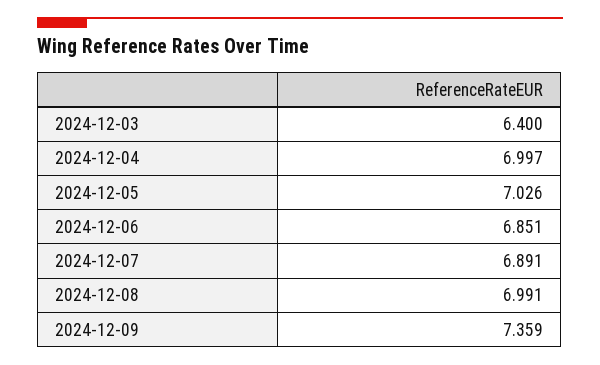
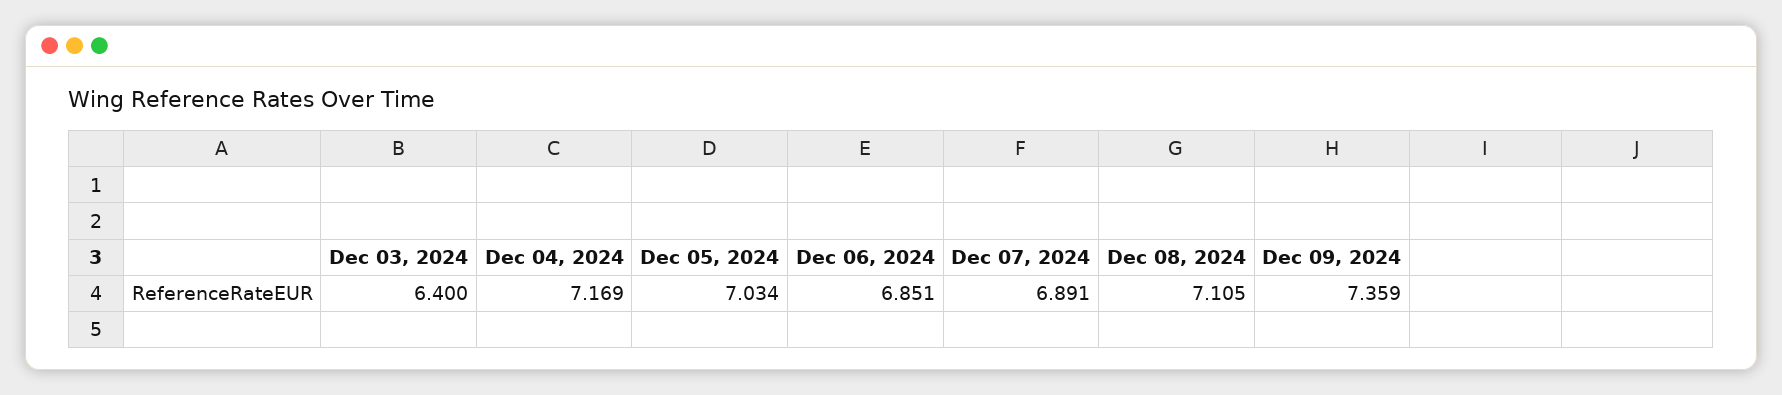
  {
    "2024-12-03": 6.4,
-   "2024-12-04": 6.997,
+   "2024-12-04": 7.169,
-   "2024-12-05": 7.026,
+   "2024-12-05": 7.034,
    "2024-12-06": 6.851,
    "2024-12-07": 6.891,
-   "2024-12-08": 6.991,
+   "2024-12-08": 7.105,
    "2024-12-09": 7.359
  }

